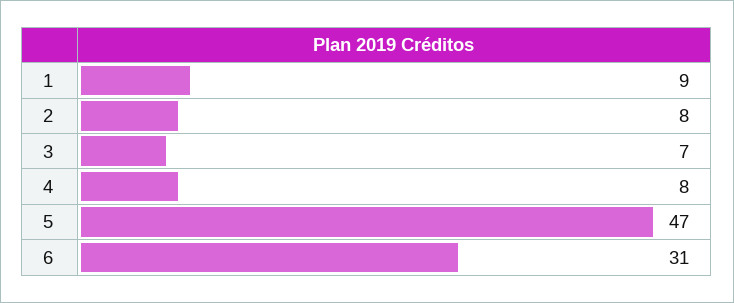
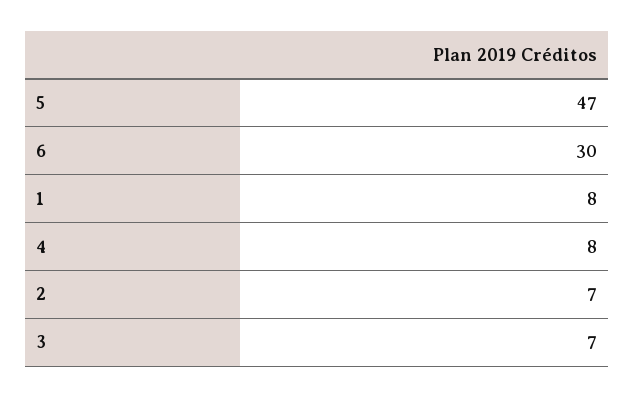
  {
-   "1": 9,
+   "1": 8,
-   "2": 8,
+   "2": 7,
    "3": 7,
    "4": 8,
    "5": 47,
-   "6": 31
+   "6": 30
  }

